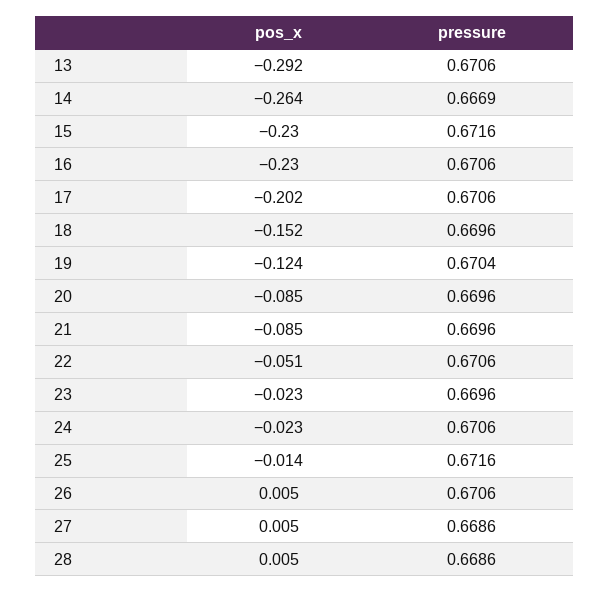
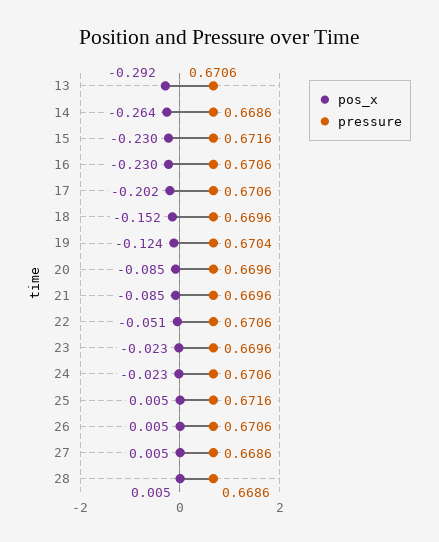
  {
    "pos_x": {
      "13": -0.292,
      "14": -0.264,
      "15": -0.23,
      "16": -0.23,
      "17": -0.202,
      "18": -0.152,
      "19": -0.124,
      "20": -0.085,
      "21": -0.085,
      "22": -0.051,
      "23": -0.023,
      "24": -0.023,
-     "25": -0.014,
+     "25": 0.005,
      "26": 0.005,
      "27": 0.005,
      "28": 0.005
    },
    "pressure": {
      "13": 0.6706,
-     "14": 0.6669,
+     "14": 0.6686,
      "15": 0.6716,
      "16": 0.6706,
      "17": 0.6706,
      "18": 0.6696,
      "19": 0.6704,
      "20": 0.6696,
      "21": 0.6696,
      "22": 0.6706,
      "23": 0.6696,
      "24": 0.6706,
      "25": 0.6716,
      "26": 0.6706,
      "27": 0.6686,
      "28": 0.6686
    }
  }

